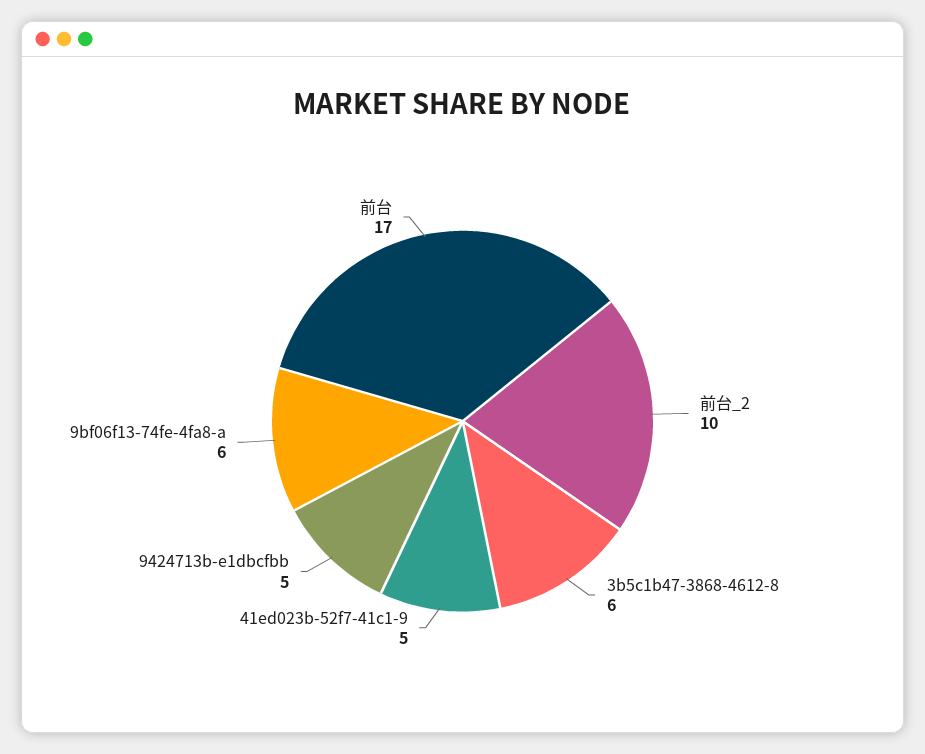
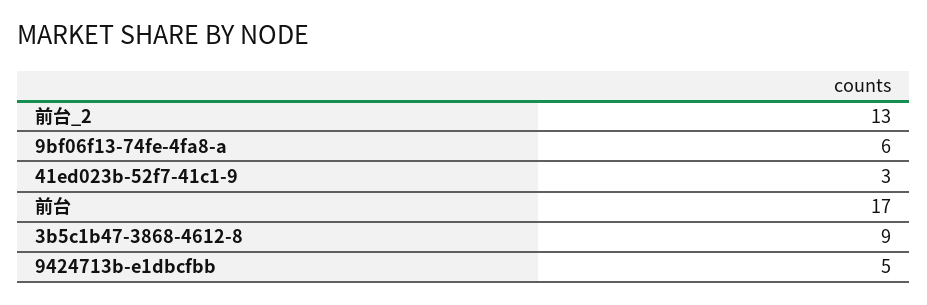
  {
-   "前台_2": 10,
+   "前台_2": 13,
-   "3b5c1b47-3868-4612-8": 6,
+   "3b5c1b47-3868-4612-8": 9,
-   "41ed023b-52f7-41c1-9": 5,
+   "41ed023b-52f7-41c1-9": 3,
    "9424713b-e1dbcfbb": 5,
    "9bf06f13-74fe-4fa8-a": 6,
    "前台": 17
  }

